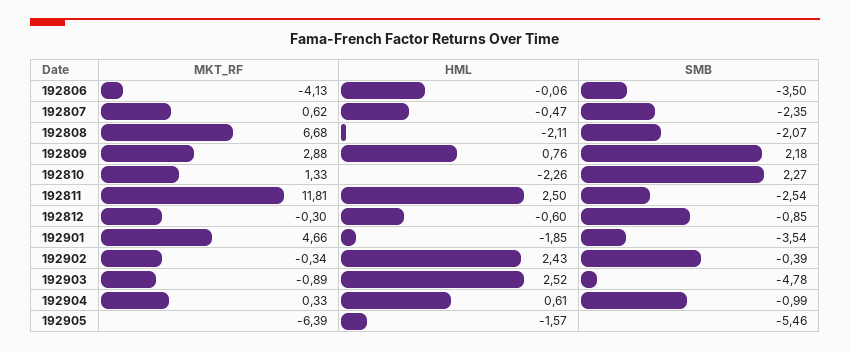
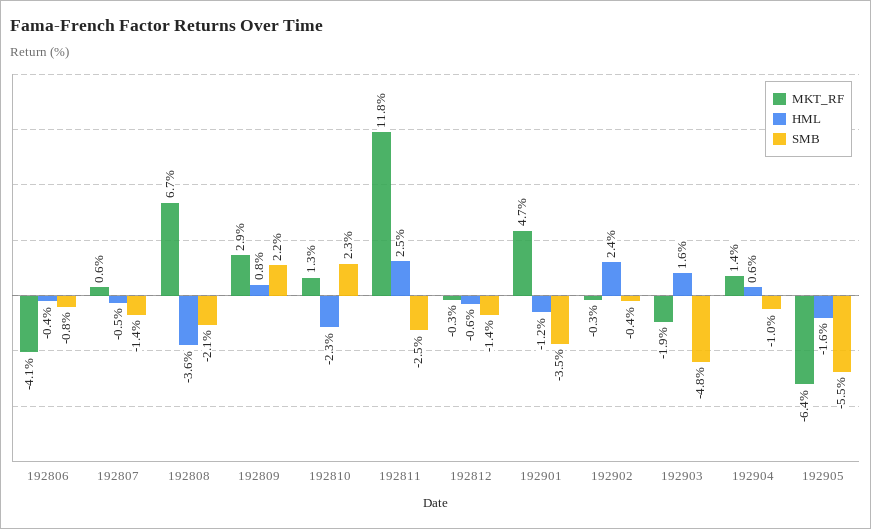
  {
    "MKT_RF": {
      "192806": -4.13,
      "192807": 0.62,
      "192808": 6.68,
      "192809": 2.88,
      "192810": 1.33,
      "192811": 11.81,
      "192812": -0.3,
      "192901": 4.66,
      "192902": -0.34,
-     "192903": -0.89,
+     "192903": -1.9,
-     "192904": 0.33,
+     "192904": 1.4,
      "192905": -6.39
    },
    "HML": {
-     "192806": -0.06,
+     "192806": -0.4,
      "192807": -0.47,
-     "192808": -2.11,
+     "192808": -3.6,
      "192809": 0.76,
      "192810": -2.26,
      "192811": 2.5,
      "192812": -0.6,
-     "192901": -1.85,
+     "192901": -1.2,
      "192902": 2.43,
-     "192903": 2.52,
+     "192903": 1.6,
      "192904": 0.61,
      "192905": -1.57
    },
    "SMB": {
-     "192806": -3.5,
+     "192806": -0.8,
-     "192807": -2.35,
+     "192807": -1.4,
      "192808": -2.07,
      "192809": 2.18,
      "192810": 2.27,
      "192811": -2.54,
-     "192812": -0.85,
+     "192812": -1.4,
      "192901": -3.54,
      "192902": -0.39,
      "192903": -4.78,
      "192904": -0.99,
      "192905": -5.46
    }
  }

